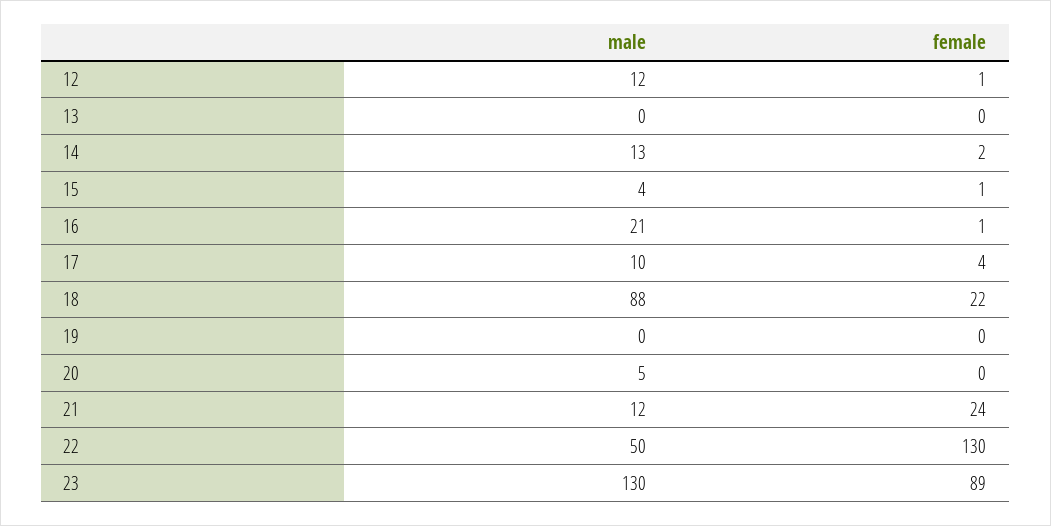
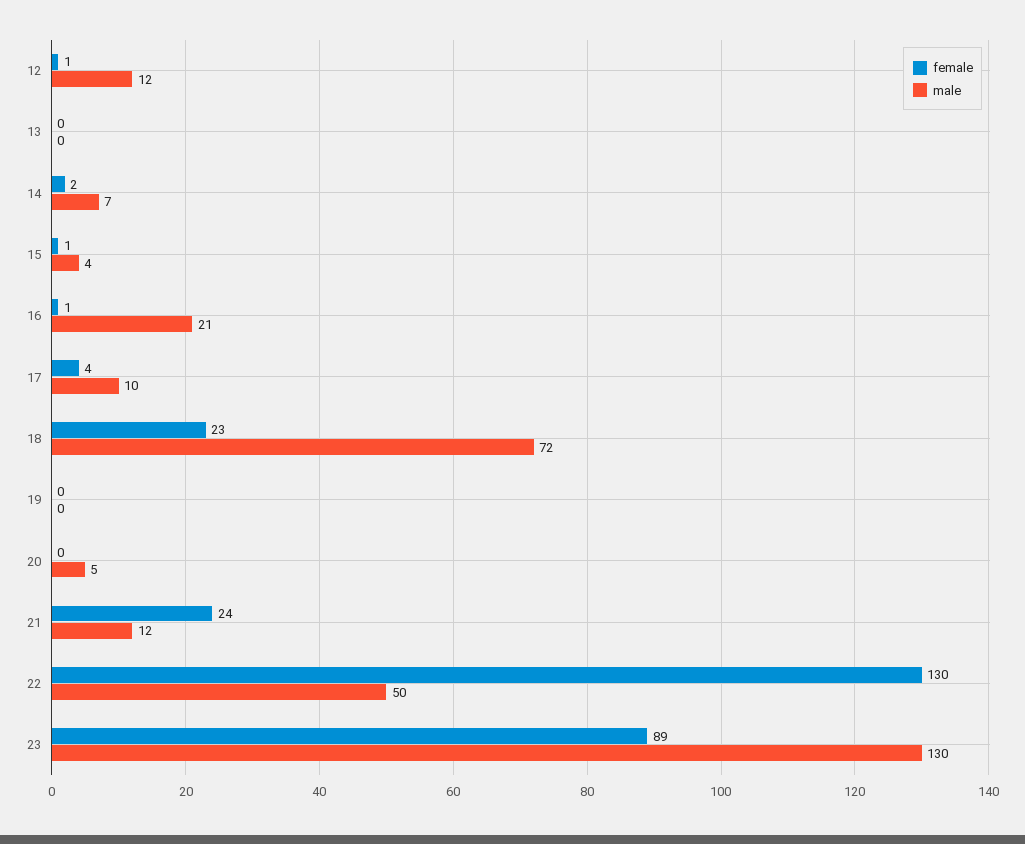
  {
    "male": {
      "12": 12,
      "13": 0,
-     "14": 13,
+     "14": 7,
      "15": 4,
      "16": 21,
      "17": 10,
-     "18": 88,
+     "18": 72,
      "19": 0,
      "20": 5,
      "21": 12,
      "22": 50,
      "23": 130
    },
    "female": {
      "12": 1,
      "13": 0,
      "14": 2,
      "15": 1,
      "16": 1,
      "17": 4,
-     "18": 22,
+     "18": 23,
      "19": 0,
      "20": 0,
      "21": 24,
      "22": 130,
      "23": 89
    }
  }

